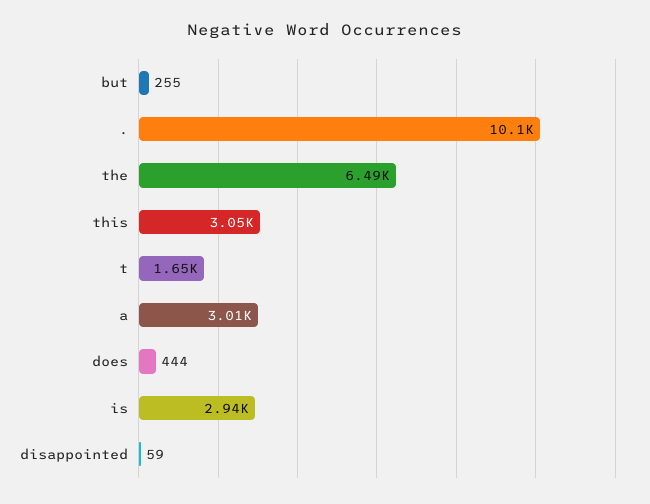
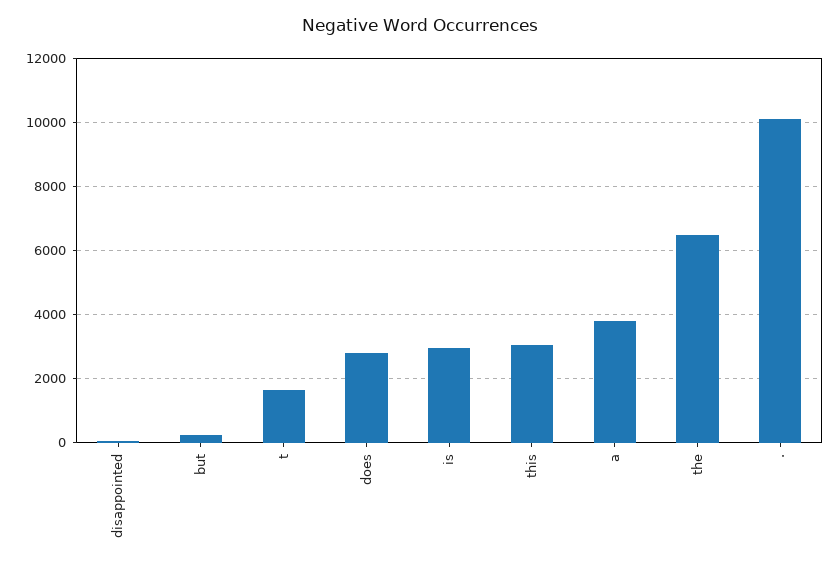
  {
    "but": 255,
    ".": 10100,
    "the": 6490,
    "this": 3050,
    "t": 1650,
-   "a": 3010,
+   "a": 3800,
-   "does": 444,
+   "does": 2800,
    "is": 2940,
    "disappointed": 59
  }

